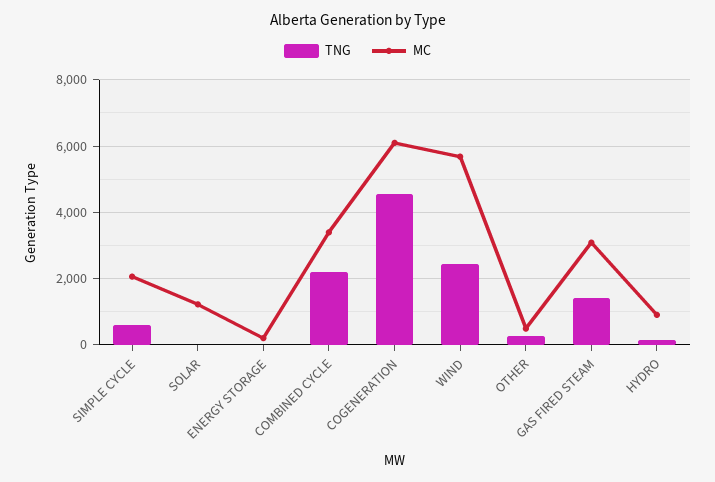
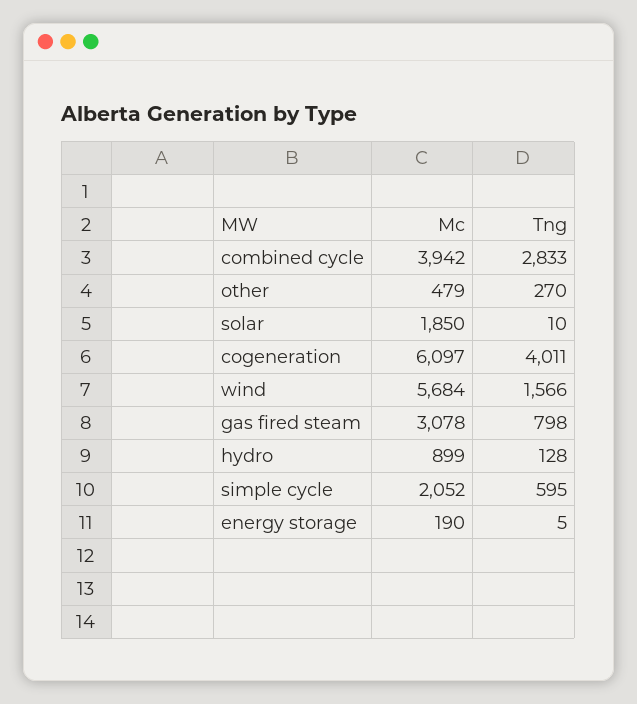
  {
    "TNG": {
      "SIMPLE CYCLE": 595,
      "SOLAR": 10,
      "ENERGY STORAGE": 5,
-     "COMBINED CYCLE": 2200,
+     "COMBINED CYCLE": 2833,
-     "COGENERATION": 4600,
+     "COGENERATION": 4011,
-     "WIND": 2400,
+     "WIND": 1566,
      "OTHER": 270,
-     "GAS FIRED STEAM": 1400,
+     "GAS FIRED STEAM": 798,
      "HYDRO": 128
    },
    "MC": {
      "SIMPLE CYCLE": 2052,
-     "SOLAR": 1200,
+     "SOLAR": 1850,
      "ENERGY STORAGE": 190,
-     "COMBINED CYCLE": 3400,
+     "COMBINED CYCLE": 3942,
      "COGENERATION": 6097,
      "WIND": 5684,
      "OTHER": 479,
      "GAS FIRED STEAM": 3078,
      "HYDRO": 899
    }
  }

